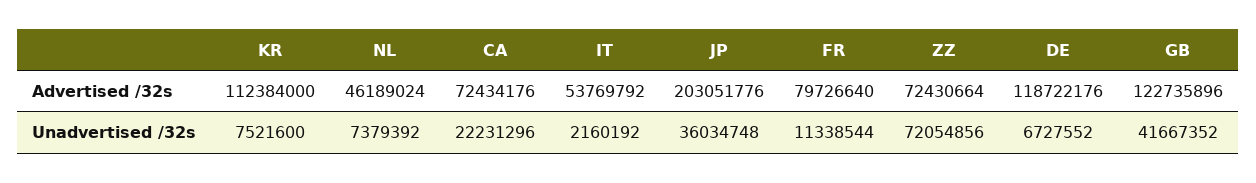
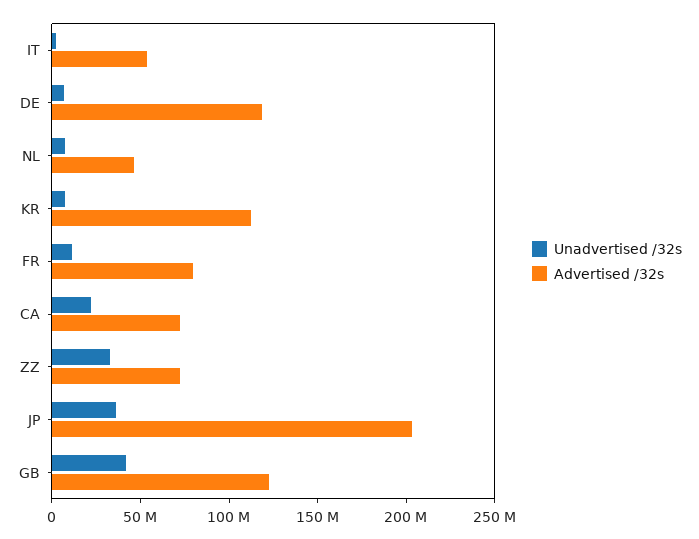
  {
    "Advertised /32s": {
      "KR": 112384000,
      "NL": 46189024,
      "CA": 72434176,
      "IT": 53769792,
      "JP": 203051776,
      "FR": 79726640,
      "ZZ": 72430664,
      "DE": 118722176,
      "GB": 122735896
    },
    "Unadvertised /32s": {
      "KR": 7521600,
      "NL": 7379392,
      "CA": 22231296,
      "IT": 2160192,
      "JP": 36034748,
      "FR": 11338544,
-     "ZZ": 72054856,
+     "ZZ": 30000000,
      "DE": 6727552,
      "GB": 41667352
    }
  }

